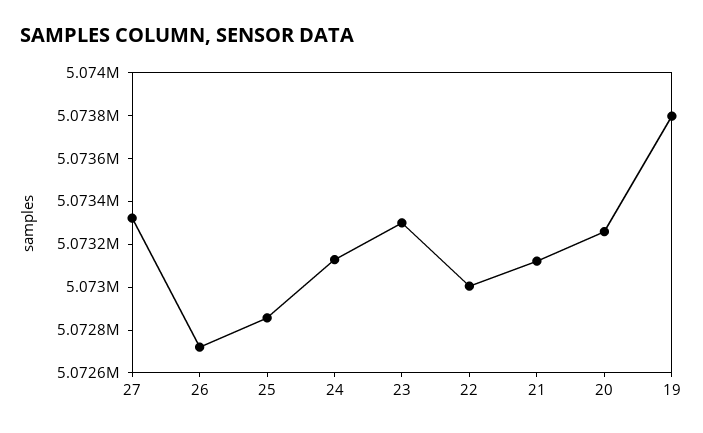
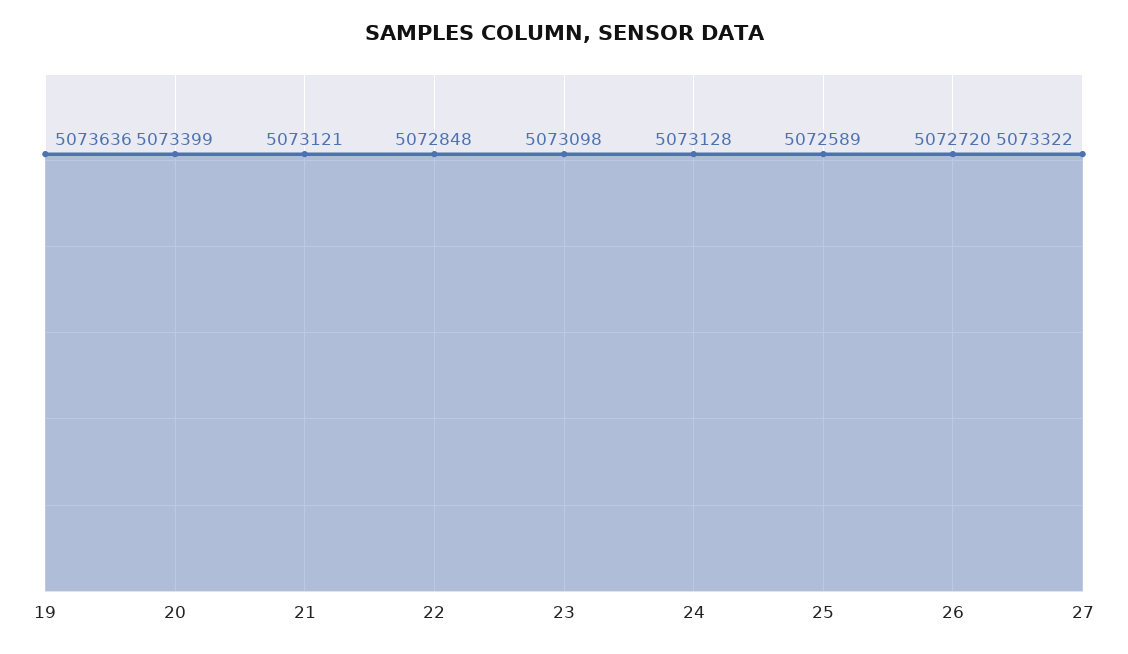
  {
    "27": 5073322,
    "26": 5072720,
-   "25": 5072850,
+   "25": 5072589,
    "24": 5073128,
-   "23": 5073300,
+   "23": 5073098,
-   "22": 5073000,
+   "22": 5072848,
    "21": 5073121,
-   "20": 5073250,
+   "20": 5073399,
-   "19": 5073800
+   "19": 5073636
  }

